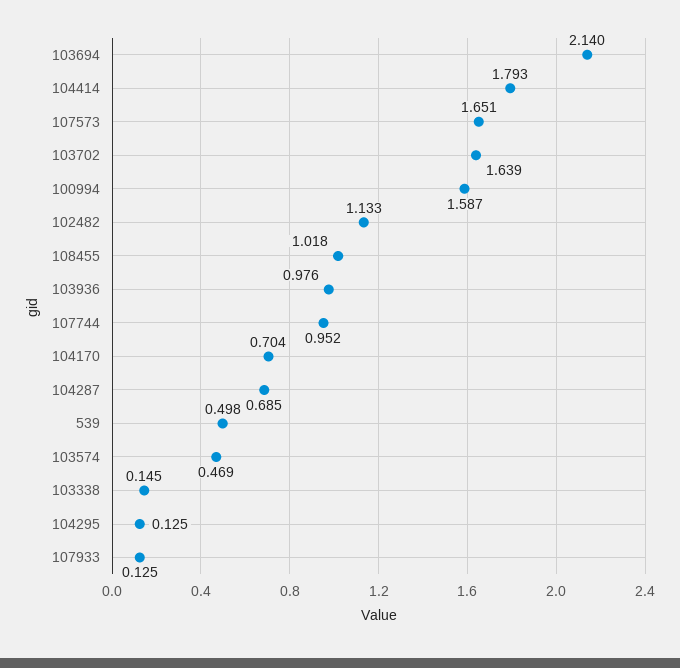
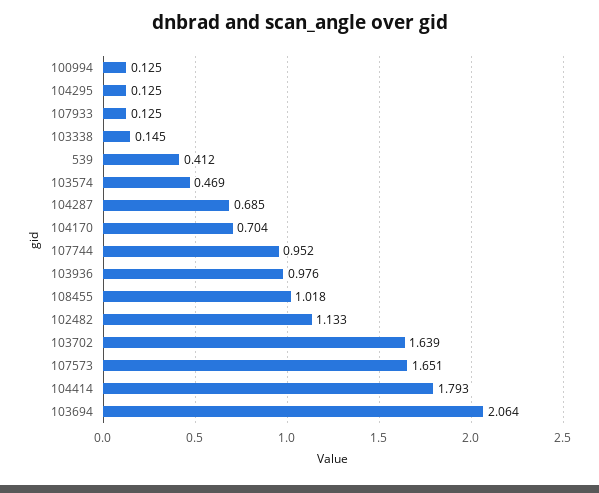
  {
-   "103694": 2.14,
+   "103694": 2.064,
    "104414": 1.793,
    "107573": 1.651,
    "103702": 1.639,
-   "100994": 1.587,
+   "100994": 0.125,
    "102482": 1.133,
    "108455": 1.018,
    "103936": 0.976,
    "107744": 0.952,
    "104170": 0.704,
    "104287": 0.685,
-   "539": 0.498,
+   "539": 0.412,
    "103574": 0.469,
    "103338": 0.145,
    "104295": 0.125,
    "107933": 0.125
  }

